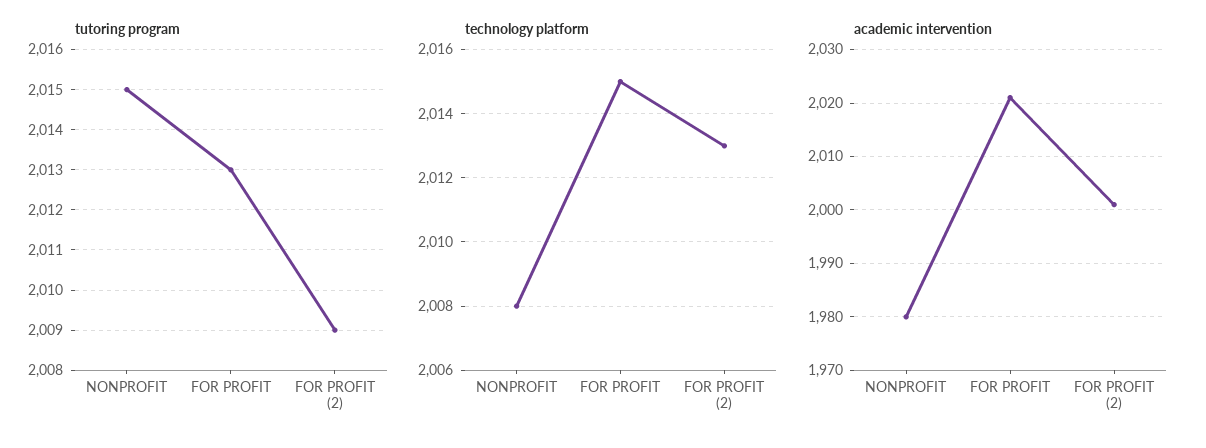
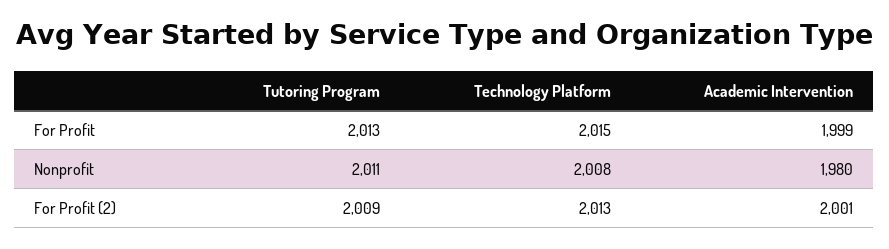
  {
    "tutoring program": {
-     "NONPROFIT": 2015,
+     "NONPROFIT": 2011,
      "FOR PROFIT": 2013,
      "FOR PROFIT (2)": 2009
    },
    "technology platform": {
      "NONPROFIT": 2008,
      "FOR PROFIT": 2015,
      "FOR PROFIT (2)": 2013
    },
    "academic intervention": {
      "NONPROFIT": 1980,
-     "FOR PROFIT": 2020,
+     "FOR PROFIT": 1999,
      "FOR PROFIT (2)": 2001
    }
  }

